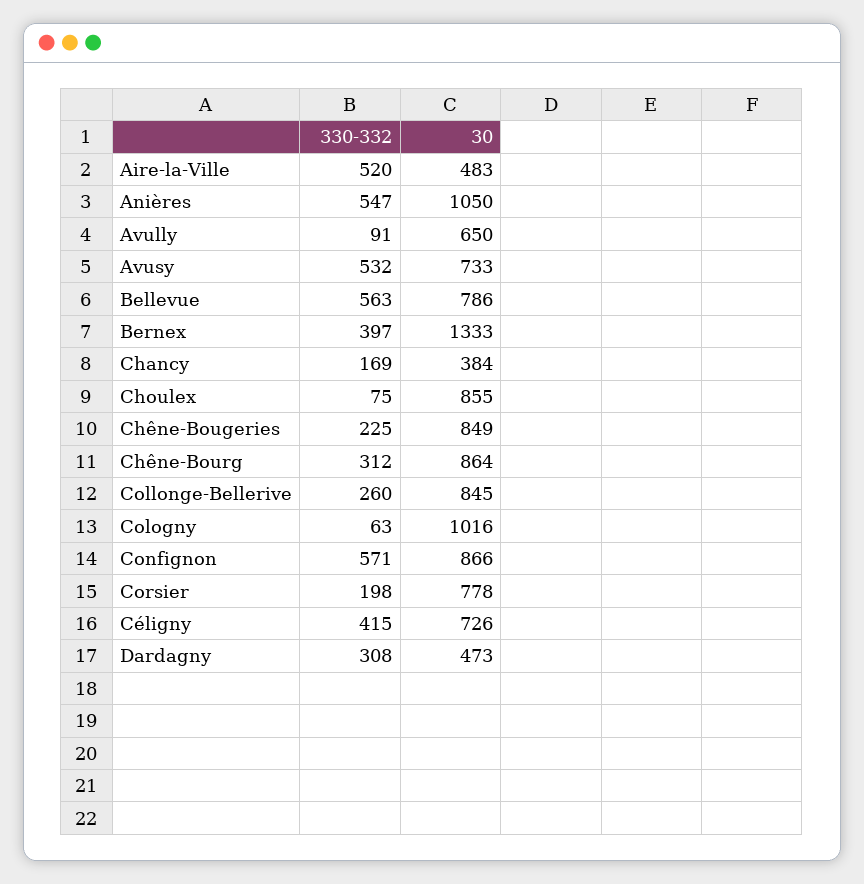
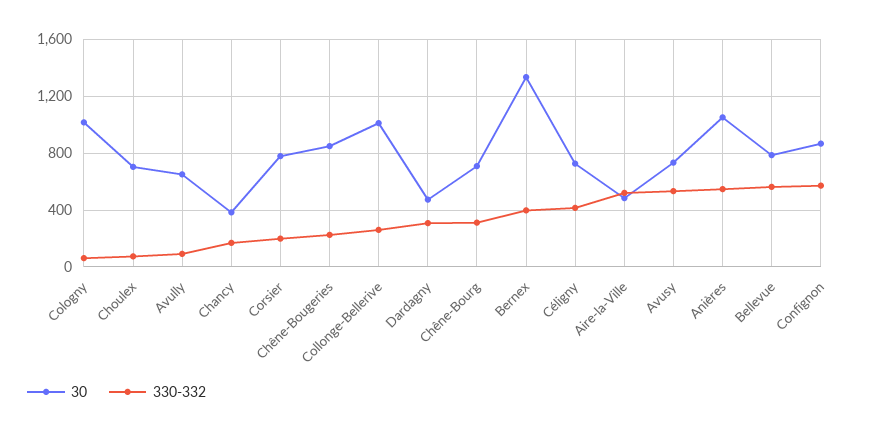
  {
    "330-332": {
      "Aire-la-Ville": 520,
      "Anières": 547,
      "Avully": 91,
      "Avusy": 532,
      "Bellevue": 563,
      "Bernex": 397,
      "Chancy": 169,
      "Choulex": 75,
      "Chêne-Bougeries": 225,
      "Chêne-Bourg": 312,
      "Collonge-Bellerive": 260,
      "Cologny": 63,
      "Confignon": 571,
      "Corsier": 198,
      "Céligny": 415,
      "Dardagny": 308
    },
    "30": {
      "Aire-la-Ville": 483,
      "Anières": 1050,
      "Avully": 650,
      "Avusy": 733,
      "Bellevue": 786,
      "Bernex": 1333,
      "Chancy": 384,
-     "Choulex": 855,
+     "Choulex": 700,
      "Chêne-Bougeries": 849,
-     "Chêne-Bourg": 864,
+     "Chêne-Bourg": 700,
-     "Collonge-Bellerive": 845,
+     "Collonge-Bellerive": 1000,
      "Cologny": 1016,
      "Confignon": 866,
      "Corsier": 778,
      "Céligny": 726,
      "Dardagny": 473
    }
  }

